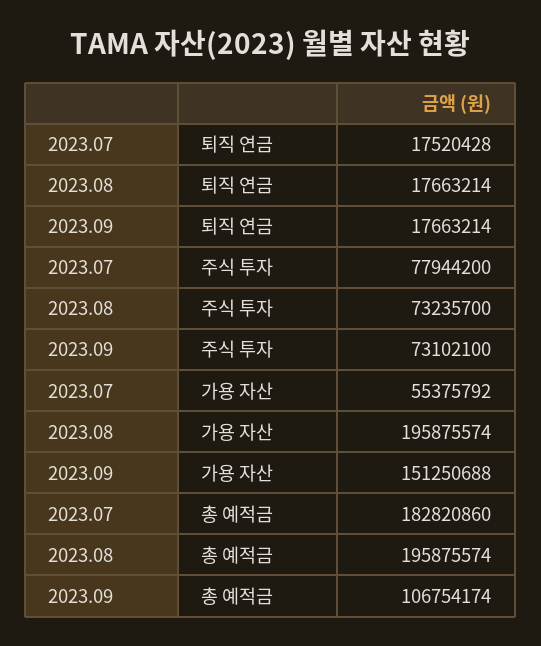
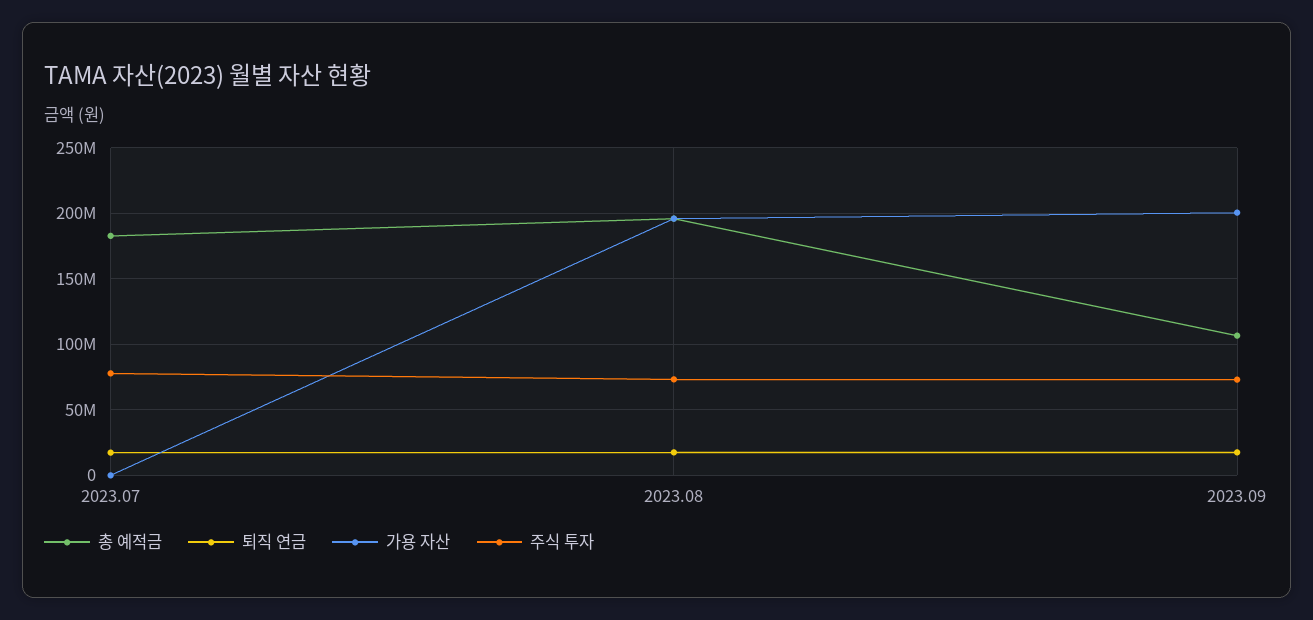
  {
    "퇴직 연금": {
      "2023.07": 17520428,
      "2023.08": 17663214,
      "2023.09": 17663214
    },
    "주식 투자": {
      "2023.07": 77944200,
      "2023.08": 73235700,
      "2023.09": 73102100
    },
    "가용 자산": {
-     "2023.07": 55375792,
+     "2023.07": 0,
      "2023.08": 195875574,
-     "2023.09": 151250688
+     "2023.09": 200000000
    },
    "총 예적금": {
      "2023.07": 182820860,
      "2023.08": 195875574,
      "2023.09": 106754174
    }
  }

